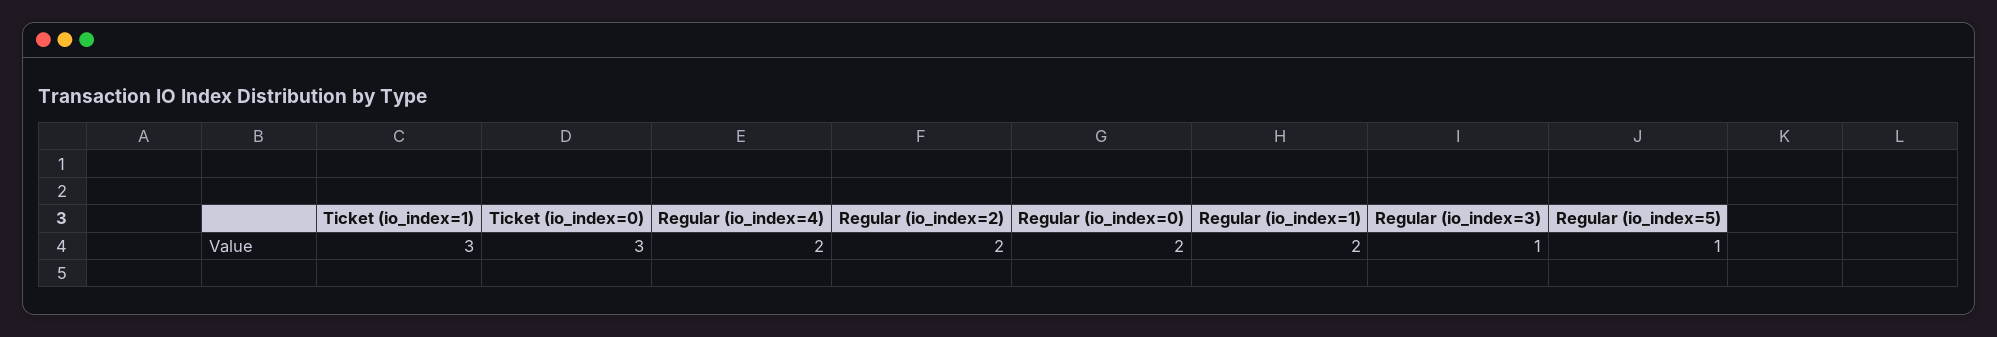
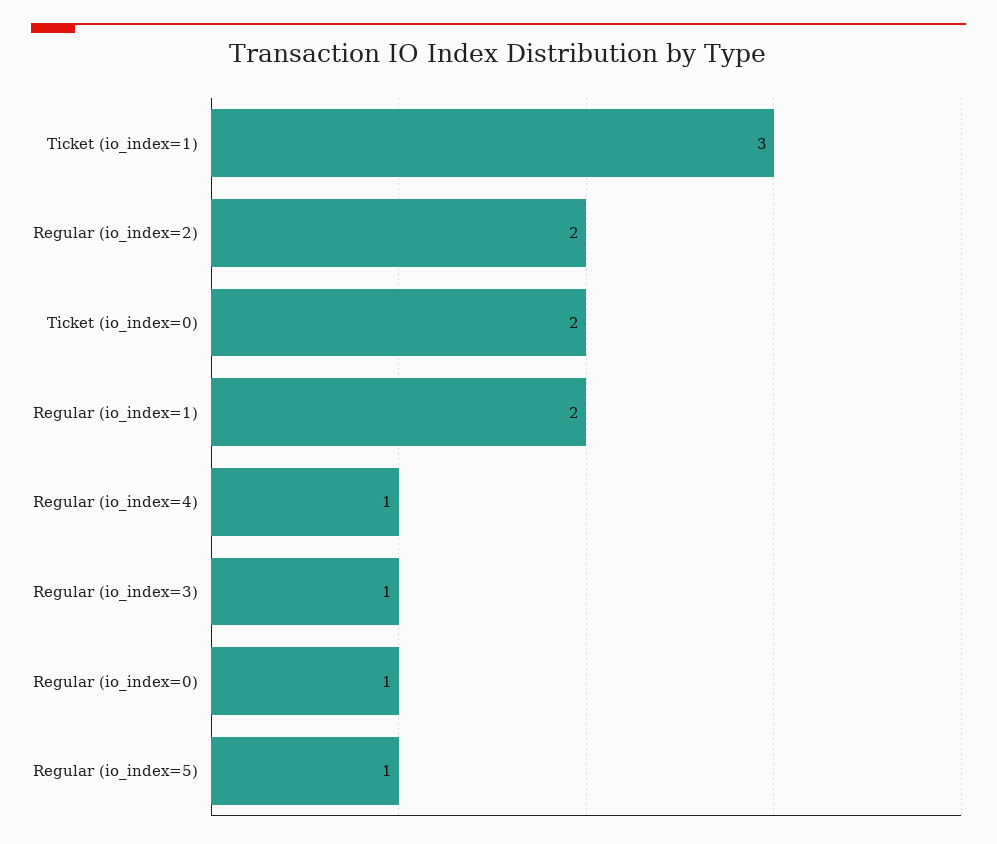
  {
    "Ticket (io_index=1)": 3,
-   "Ticket (io_index=0)": 3,
+   "Ticket (io_index=0)": 2,
-   "Regular (io_index=4)": 2,
+   "Regular (io_index=4)": 1,
    "Regular (io_index=2)": 2,
-   "Regular (io_index=0)": 2,
+   "Regular (io_index=0)": 1,
    "Regular (io_index=1)": 2,
    "Regular (io_index=3)": 1,
    "Regular (io_index=5)": 1
  }

